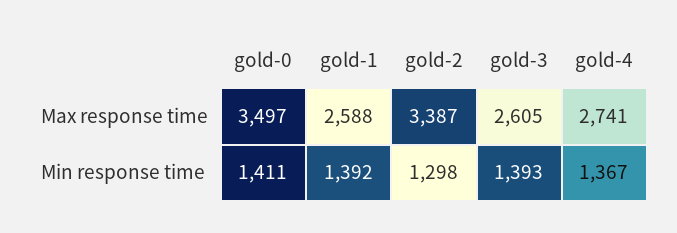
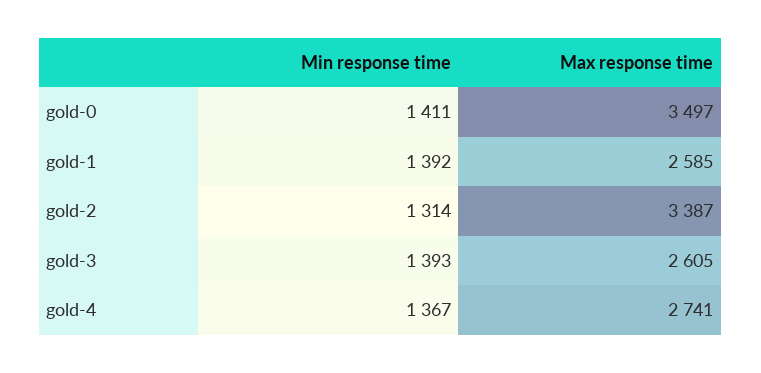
  {
    "gold-0": {
      "Max response time": 3497,
      "Min response time": 1411
    },
    "gold-1": {
-     "Max response time": 2588,
+     "Max response time": 2585,
      "Min response time": 1392
    },
    "gold-2": {
      "Max response time": 3387,
-     "Min response time": 1298
+     "Min response time": 1314
    },
    "gold-3": {
      "Max response time": 2605,
      "Min response time": 1393
    },
    "gold-4": {
      "Max response time": 2741,
      "Min response time": 1367
    }
  }

